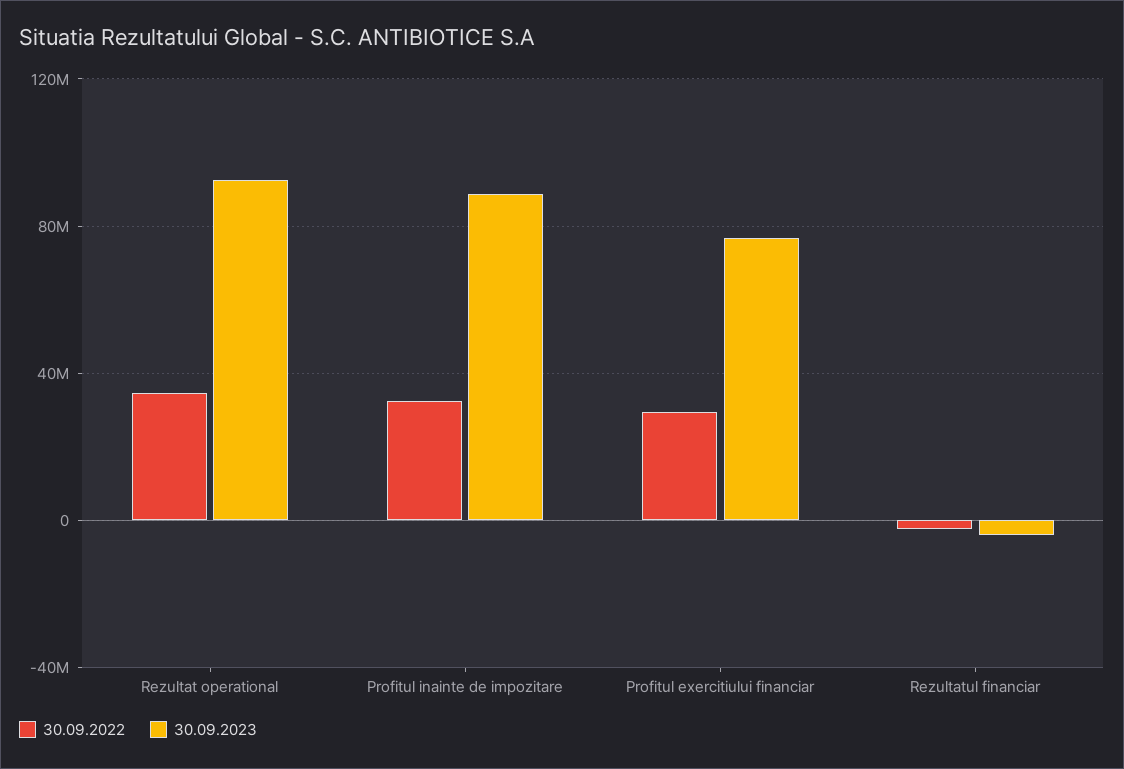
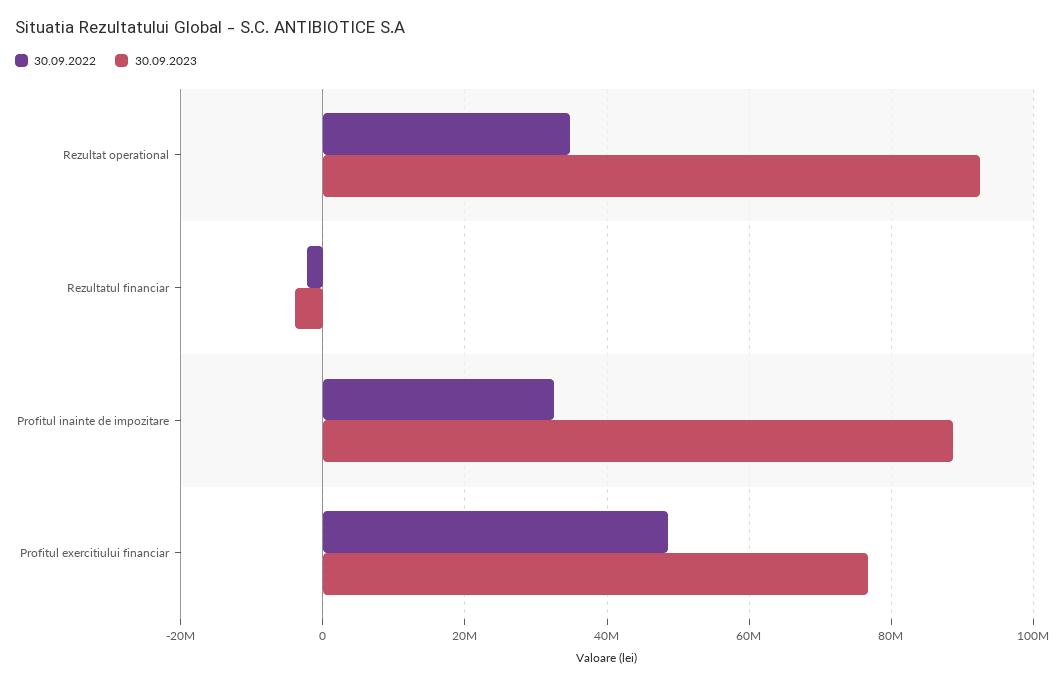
  {
    "30.09.2022": {
      "Rezultat operational": 34000000,
      "Profitul inainte de impozitare": 32000000,
-     "Profitul exercitiului financiar": 30000000,
+     "Profitul exercitiului financiar": 48000000,
      "Rezultatul financiar": -2000000
    },
    "30.09.2023": {
      "Rezultat operational": 92000000,
      "Profitul inainte de impozitare": 88000000,
      "Profitul exercitiului financiar": 76000000,
      "Rezultatul financiar": -4000000
    }
  }

